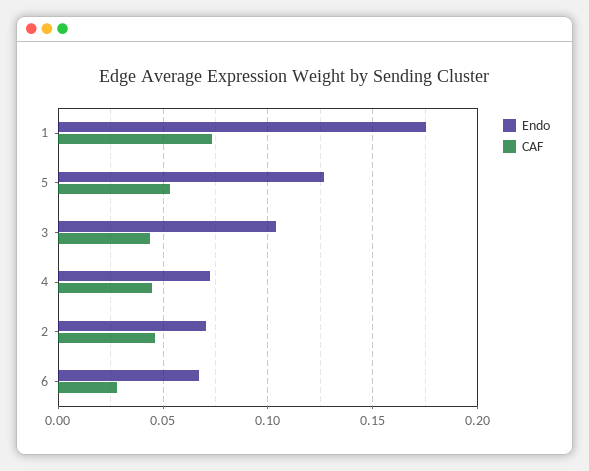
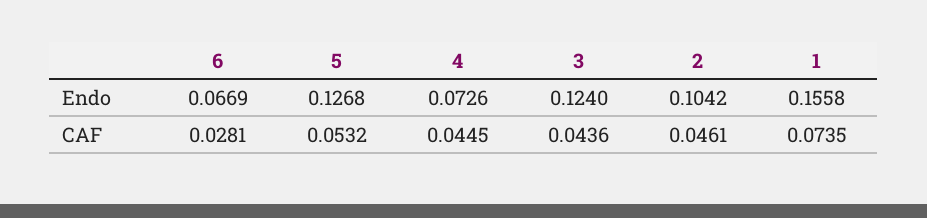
  {
    "Endo": {
-     "1": 0.175,
+     "1": 0.1558,
      "5": 0.1268,
-     "3": 0.105,
+     "3": 0.124,
      "4": 0.0726,
-     "2": 0.07,
+     "2": 0.1042,
      "6": 0.0669
    },
    "CAF": {
      "1": 0.0735,
      "5": 0.0532,
      "3": 0.0436,
      "4": 0.0445,
      "2": 0.0461,
      "6": 0.0281
    }
  }

